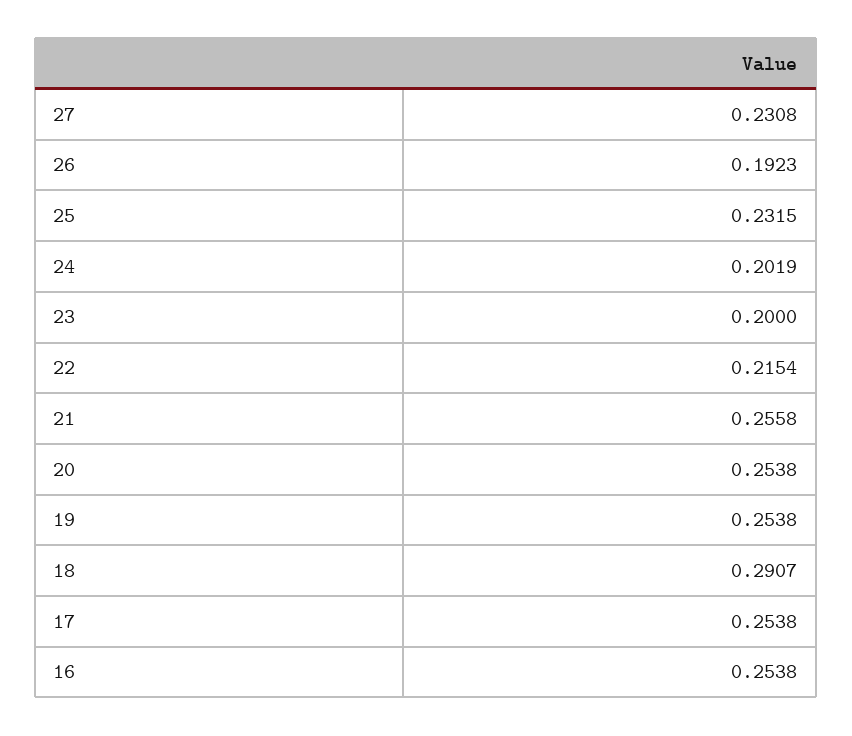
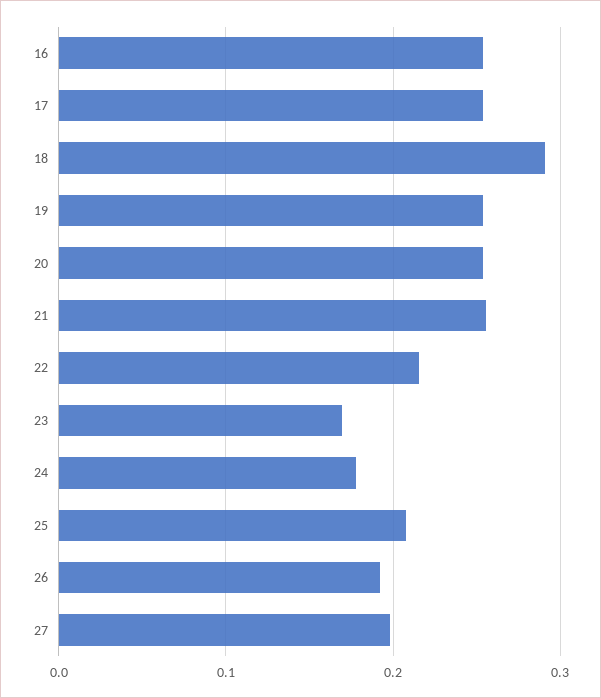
  {
-   "27": 0.2308,
+   "27": 0.2,
    "26": 0.1923,
-   "25": 0.2315,
+   "25": 0.21,
-   "24": 0.2019,
+   "24": 0.18,
-   "23": 0.2,
+   "23": 0.17,
    "22": 0.2154,
    "21": 0.2558,
    "20": 0.2538,
    "19": 0.2538,
    "18": 0.2907,
    "17": 0.2538,
    "16": 0.2538
  }

